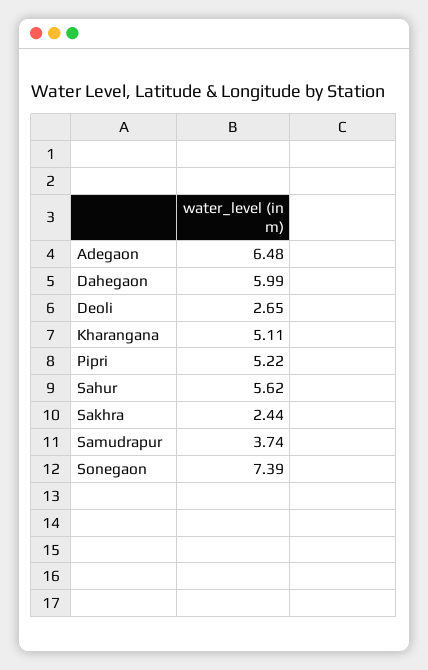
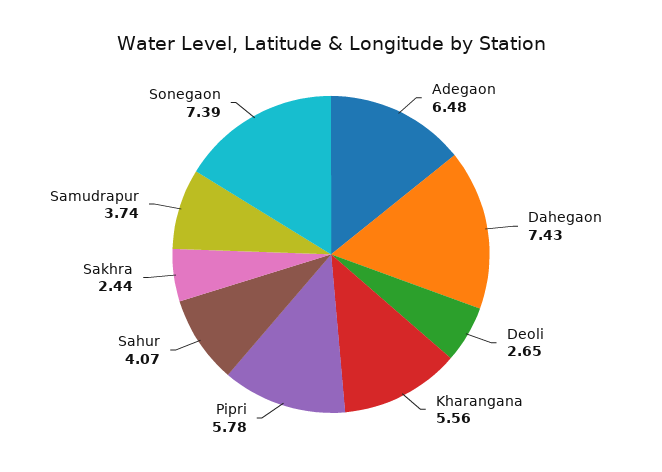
  {
    "Adegaon": 6.48,
-   "Dahegaon": 5.99,
+   "Dahegaon": 7.43,
    "Deoli": 2.65,
-   "Kharangana": 5.11,
+   "Kharangana": 5.56,
-   "Pipri": 5.22,
+   "Pipri": 5.78,
-   "Sahur": 5.62,
+   "Sahur": 4.07,
    "Sakhra": 2.44,
    "Samudrapur": 3.74,
    "Sonegaon": 7.39
  }

